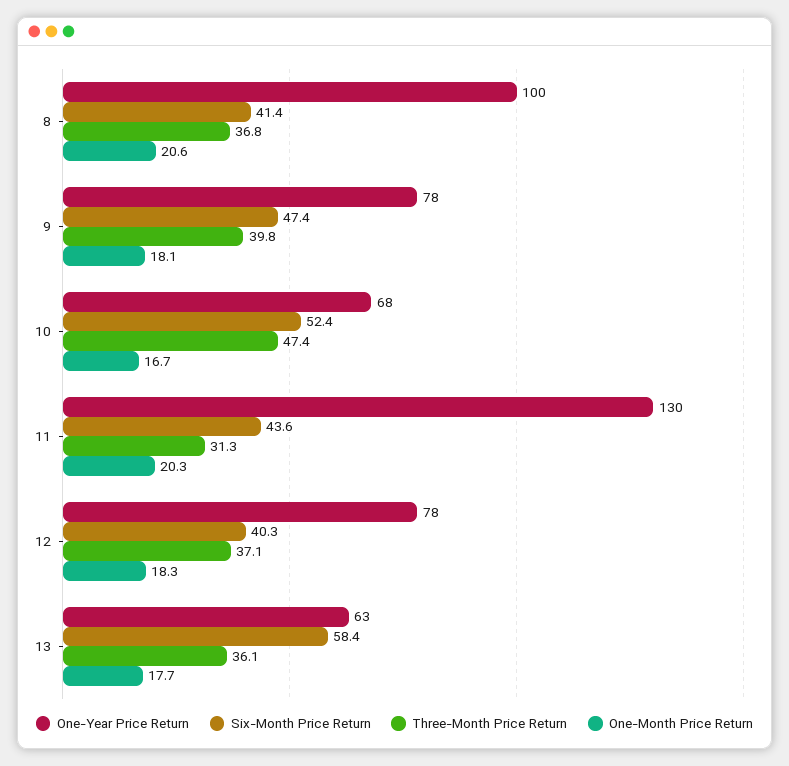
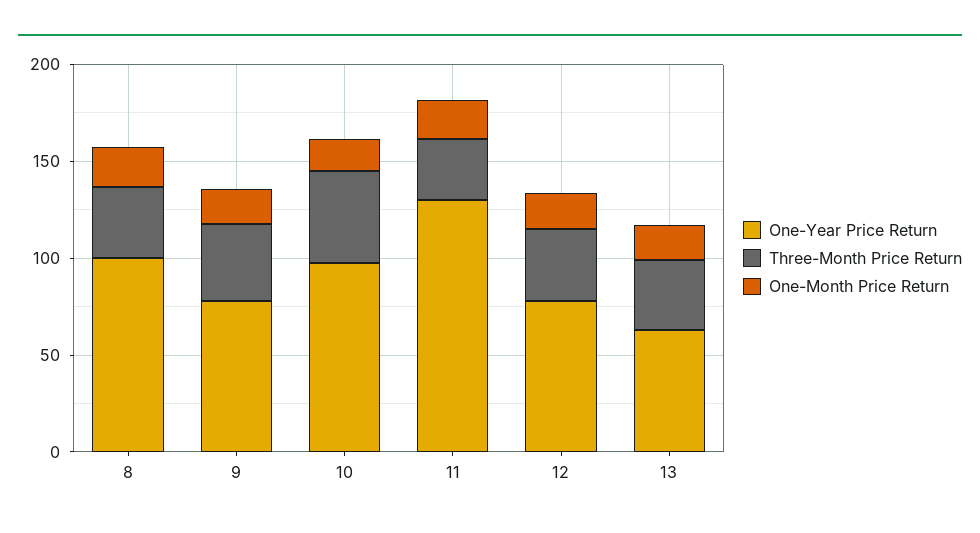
  {
    "One-Year Price Return": {
      "8": 100,
      "9": 78,
-     "10": 68,
+     "10": 100,
      "11": 130,
      "12": 78,
      "13": 63
    },
-   "Six-Month Price Return": {
-     "8": 41.4,
-     "9": 47.4,
-     "10": 52.4,
-     "11": 43.6,
-     "12": 40.3,
-     "13": 58.4
-   },
    "Three-Month Price Return": {
      "8": 36.8,
      "9": 39.8,
      "10": 47.4,
      "11": 31.3,
      "12": 37.1,
      "13": 36.1
    },
    "One-Month Price Return": {
      "8": 20.6,
      "9": 18.1,
      "10": 16.7,
      "11": 20.3,
      "12": 18.3,
      "13": 17.7
    }
  }

